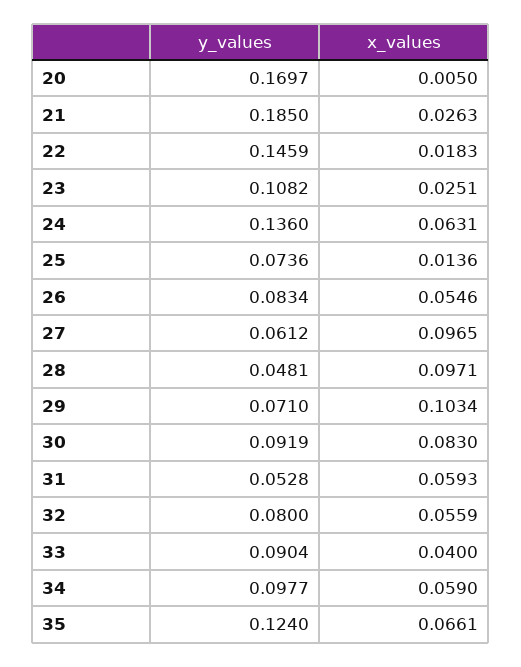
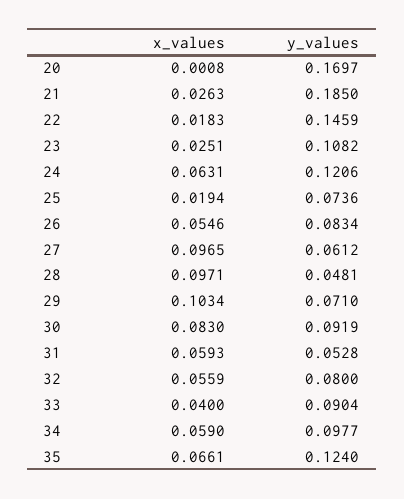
  {
    "y_values": {
      "20": 0.1697,
      "21": 0.185,
      "22": 0.1459,
      "23": 0.1082,
-     "24": 0.136,
+     "24": 0.1206,
      "25": 0.0736,
      "26": 0.0834,
      "27": 0.0612,
      "28": 0.0481,
      "29": 0.071,
      "30": 0.0919,
      "31": 0.0528,
      "32": 0.08,
      "33": 0.0904,
      "34": 0.0977,
      "35": 0.124
    },
    "x_values": {
-     "20": 0.005,
+     "20": 0.0008,
      "21": 0.0263,
      "22": 0.0183,
      "23": 0.0251,
      "24": 0.0631,
-     "25": 0.0136,
+     "25": 0.0194,
      "26": 0.0546,
      "27": 0.0965,
      "28": 0.0971,
      "29": 0.1034,
      "30": 0.083,
      "31": 0.0593,
      "32": 0.0559,
      "33": 0.04,
      "34": 0.059,
      "35": 0.0661
    }
  }

